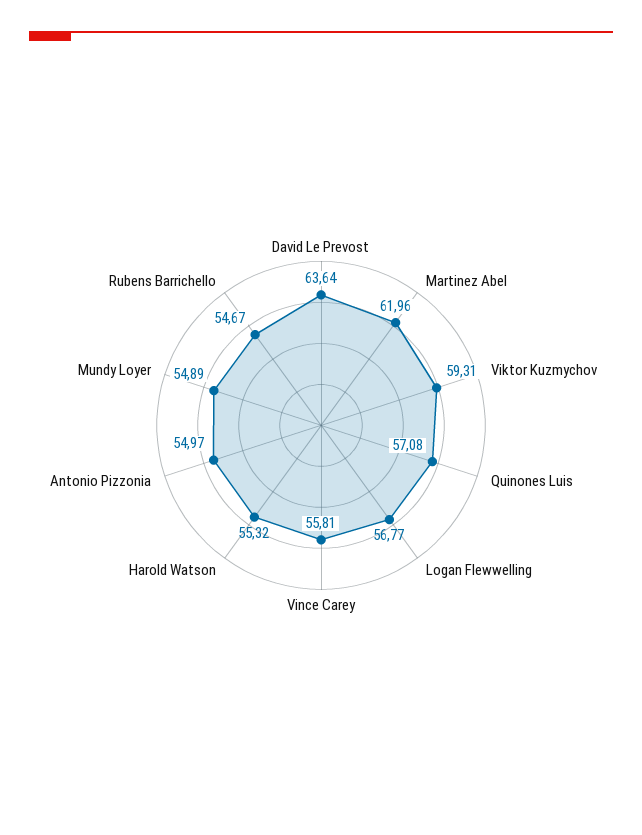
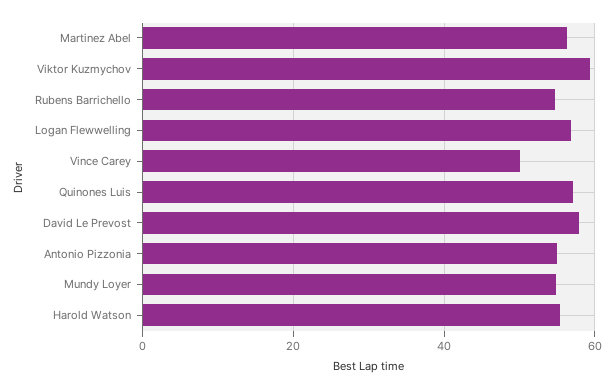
  {
-   "David Le Prevost": 63.64,
+   "David Le Prevost": 58,
-   "Martinez Abel": 61.96,
+   "Martinez Abel": 56,
    "Viktor Kuzmychov": 59.31,
    "Quinones Luis": 57.08,
    "Logan Flewwelling": 56.77,
-   "Vince Carey": 55.81,
+   "Vince Carey": 50,
    "Harold Watson": 55.32,
    "Antonio Pizzonia": 54.97,
    "Mundy Loyer": 54.89,
    "Rubens Barrichello": 54.67
  }

